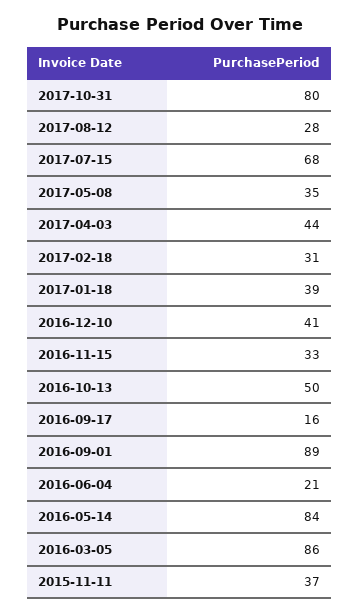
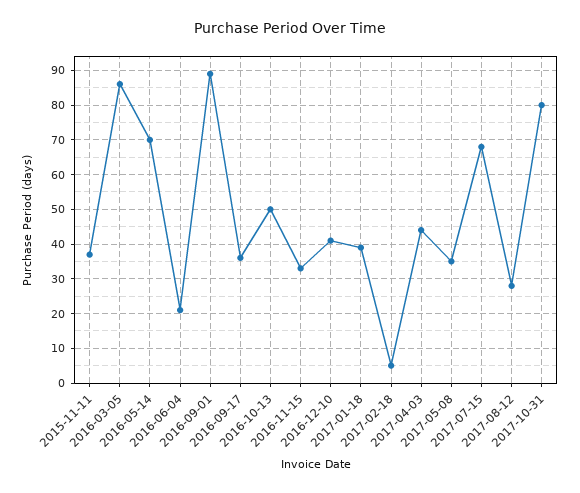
  {
    "2017-10-31": 80,
    "2017-08-12": 28,
    "2017-07-15": 68,
    "2017-05-08": 35,
    "2017-04-03": 44,
-   "2017-02-18": 31,
+   "2017-02-18": 5,
    "2017-01-18": 39,
    "2016-12-10": 41,
    "2016-11-15": 33,
    "2016-10-13": 50,
-   "2016-09-17": 16,
+   "2016-09-17": 35,
    "2016-09-01": 89,
    "2016-06-04": 21,
-   "2016-05-14": 84,
+   "2016-05-14": 70,
    "2016-03-05": 86,
    "2015-11-11": 37
  }

